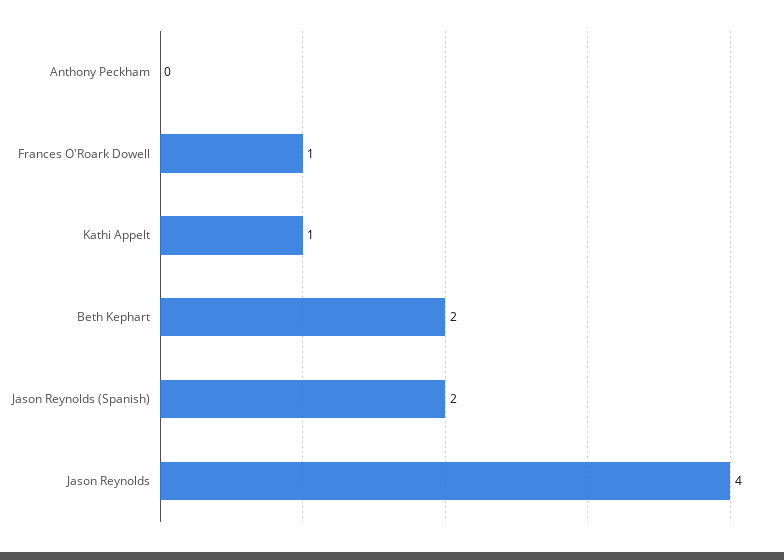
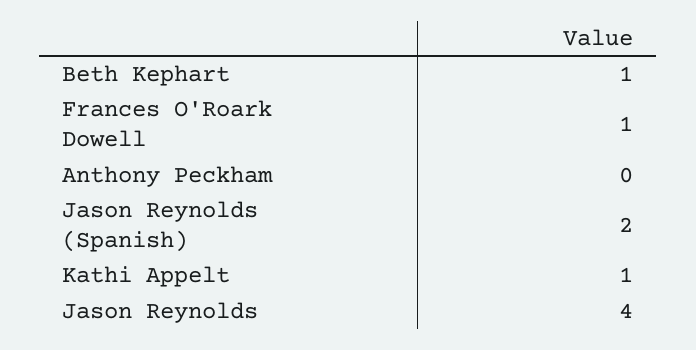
  {
    "Anthony Peckham": 0,
    "Frances O'Roark Dowell": 1,
    "Kathi Appelt": 1,
-   "Beth Kephart": 2,
+   "Beth Kephart": 1,
    "Jason Reynolds (Spanish)": 2,
    "Jason Reynolds": 4
  }

